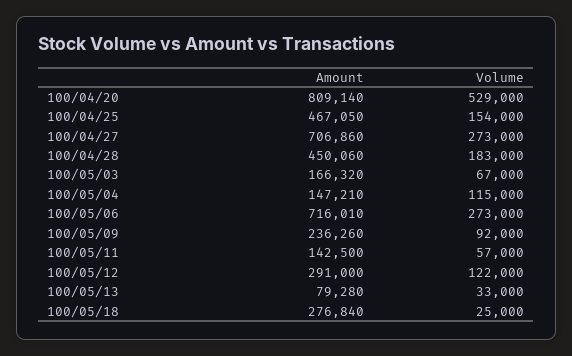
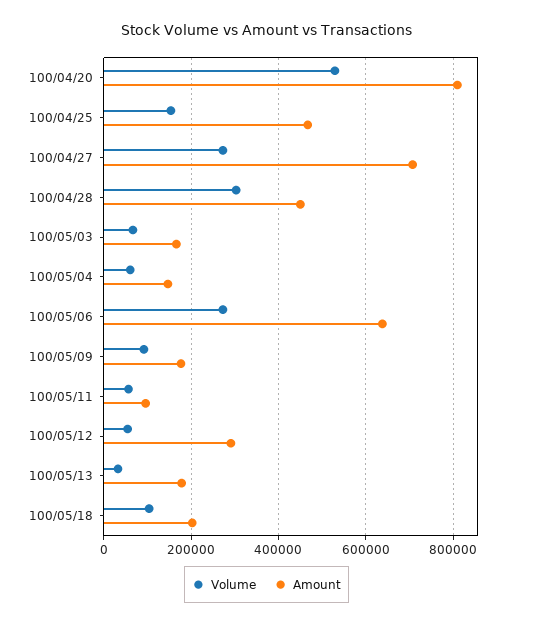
  {
    "Amount": {
      "100/04/20": 809140,
      "100/04/25": 467050,
      "100/04/27": 706860,
      "100/04/28": 450060,
      "100/05/03": 166320,
      "100/05/04": 147210,
-     "100/05/06": 716010,
+     "100/05/06": 640000,
-     "100/05/09": 236260,
+     "100/05/09": 180000,
-     "100/05/11": 142500,
+     "100/05/11": 100000,
      "100/05/12": 291000,
-     "100/05/13": 79280,
+     "100/05/13": 180000,
-     "100/05/18": 276840
+     "100/05/18": 200000
    },
    "Volume": {
      "100/04/20": 529000,
      "100/04/25": 154000,
      "100/04/27": 273000,
-     "100/04/28": 183000,
+     "100/04/28": 300000,
      "100/05/03": 67000,
-     "100/05/04": 115000,
+     "100/05/04": 60000,
      "100/05/06": 273000,
      "100/05/09": 92000,
      "100/05/11": 57000,
-     "100/05/12": 122000,
+     "100/05/12": 60000,
      "100/05/13": 33000,
-     "100/05/18": 25000
+     "100/05/18": 100000
    }
  }

